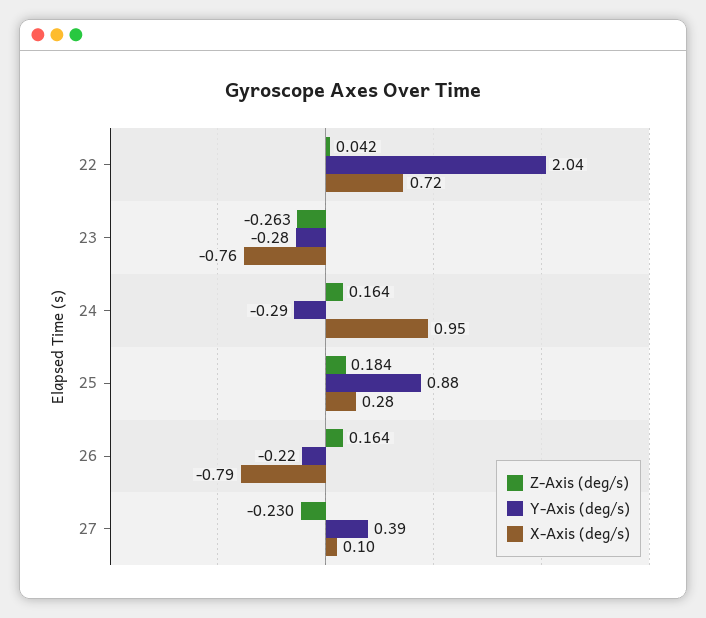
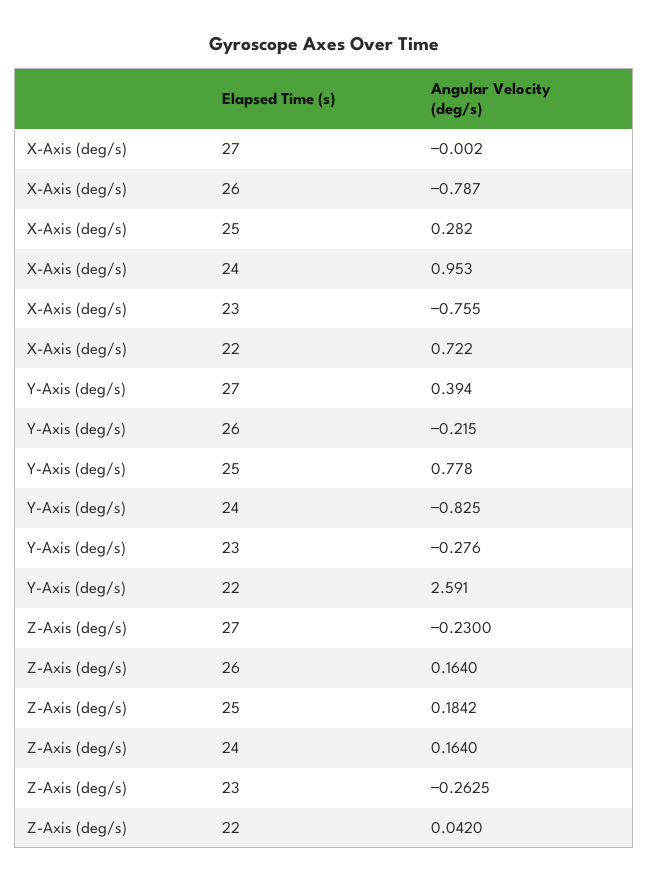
  {
    "Z-Axis (deg/s)": {
      "22": 0.042,
      "23": -0.2625,
      "24": 0.164,
      "25": 0.1842,
      "26": 0.164,
      "27": -0.23
    },
    "Y-Axis (deg/s)": {
-     "22": 2.04,
+     "22": 2.591,
      "23": -0.276,
-     "24": -0.29,
+     "24": -0.825,
-     "25": 0.88,
+     "25": 0.778,
      "26": -0.215,
      "27": 0.394
    },
    "X-Axis (deg/s)": {
      "22": 0.722,
      "23": -0.755,
      "24": 0.953,
      "25": 0.282,
      "26": -0.787,
-     "27": 0.1
+     "27": -0.002
    }
  }

